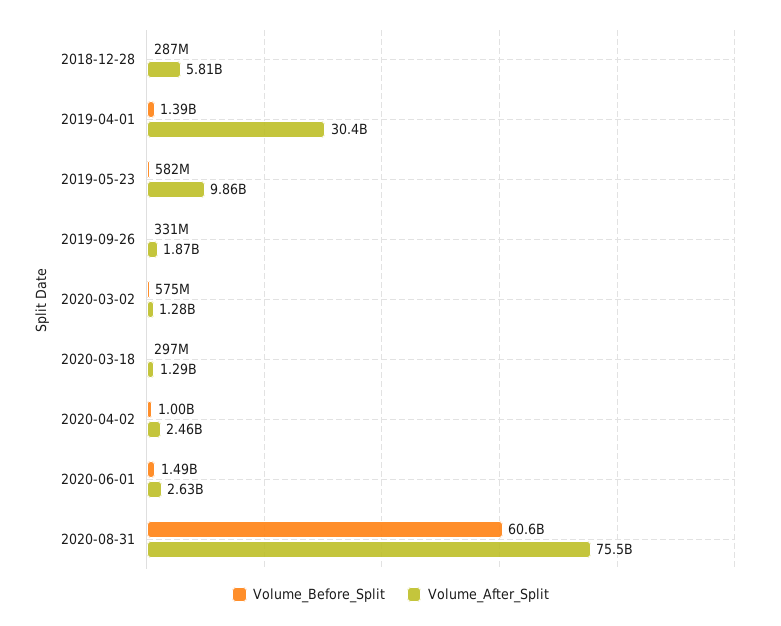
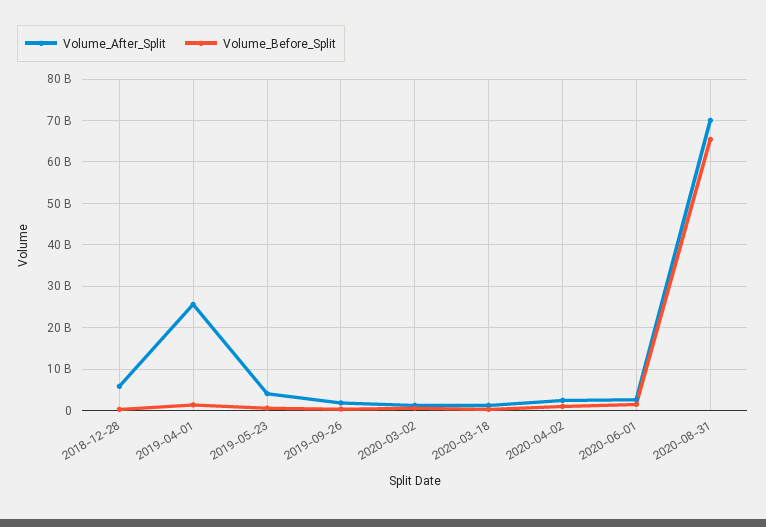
  {
    "Volume_Before_Split": {
      "2018-12-28": 287000000,
      "2019-04-01": 1390000000,
      "2019-05-23": 582000000,
      "2019-09-26": 331000000,
      "2020-03-02": 575000000,
      "2020-03-18": 297000000,
      "2020-04-02": 1000000000,
      "2020-06-01": 1490000000,
-     "2020-08-31": 60600000000
+     "2020-08-31": 66000000000
    },
    "Volume_After_Split": {
      "2018-12-28": 5810000000,
-     "2019-04-01": 30400000000,
+     "2019-04-01": 26000000000,
-     "2019-05-23": 9860000000,
+     "2019-05-23": 4000000000,
      "2019-09-26": 1870000000,
      "2020-03-02": 1280000000,
      "2020-03-18": 1290000000,
      "2020-04-02": 2460000000,
      "2020-06-01": 2630000000,
-     "2020-08-31": 75500000000
+     "2020-08-31": 70000000000
    }
  }

